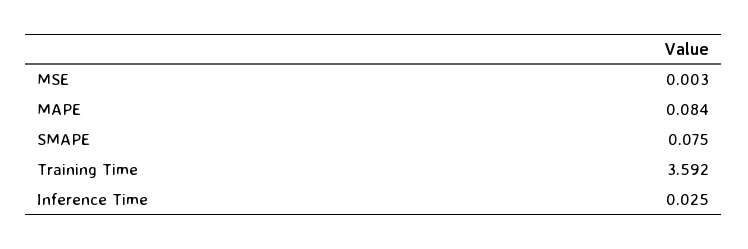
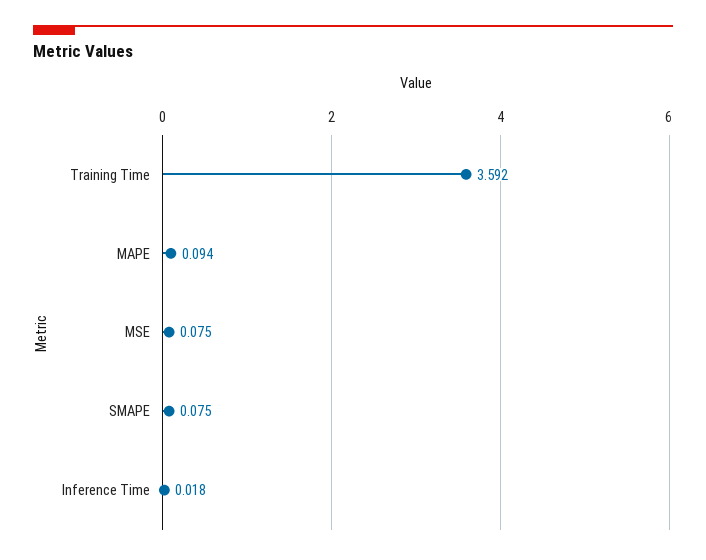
  {
-   "MSE": 0.003,
+   "MSE": 0.075,
-   "MAPE": 0.084,
+   "MAPE": 0.094,
    "SMAPE": 0.075,
    "Training Time": 3.592,
-   "Inference Time": 0.025
+   "Inference Time": 0.018
  }

